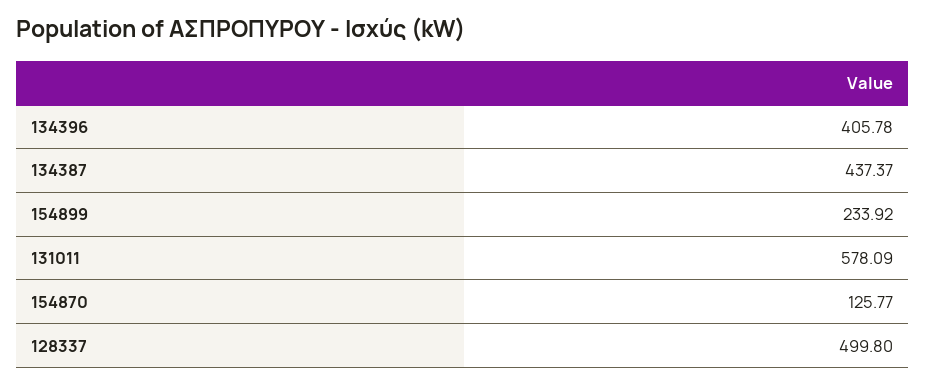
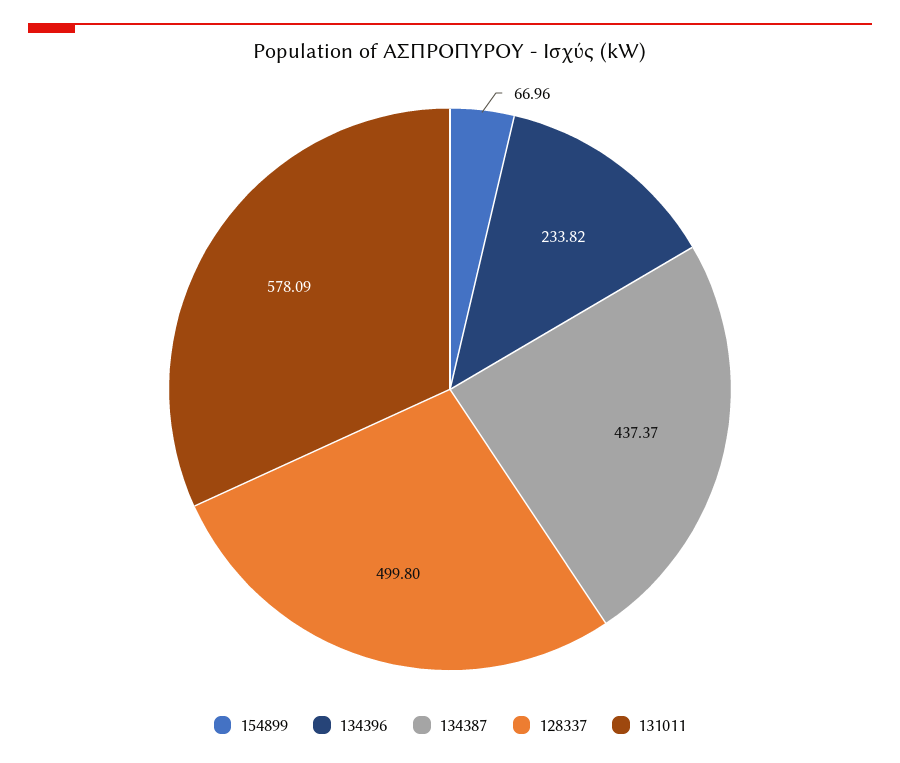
  {
-   "134396": 405.78,
+   "134396": 233.82,
    "134387": 437.37,
-   "154899": 233.92,
+   "154899": 66.96,
    "131011": 578.09,
-   "154870": 125.77,
    "128337": 499.8
  }

